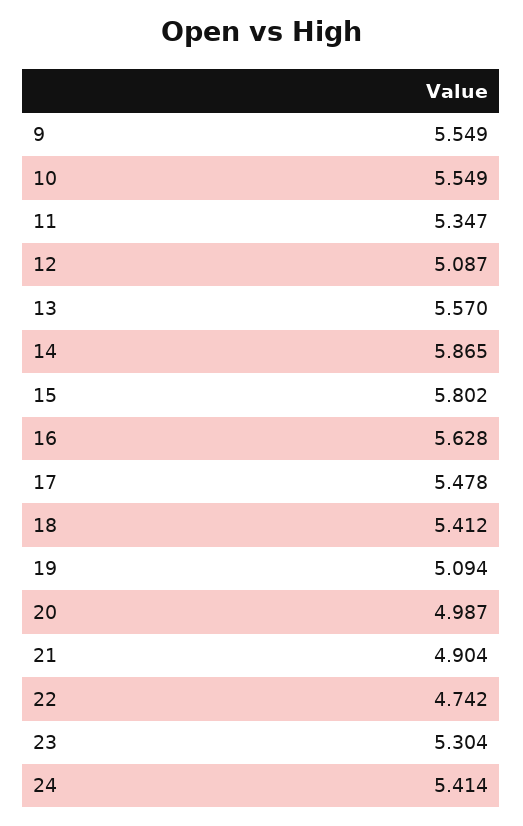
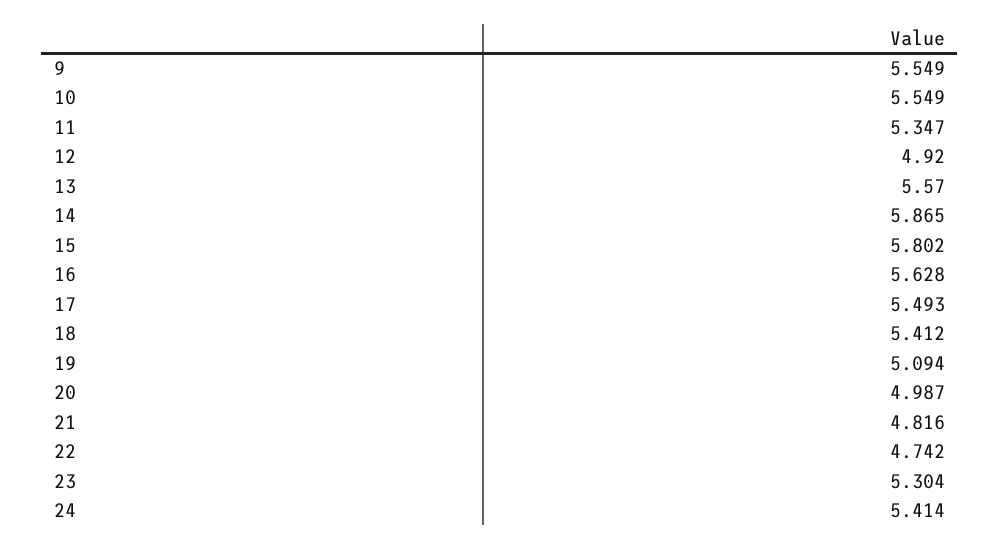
  {
    "9": 5.549,
    "10": 5.549,
    "11": 5.347,
-   "12": 5.087,
+   "12": 4.92,
    "13": 5.57,
    "14": 5.865,
    "15": 5.802,
    "16": 5.628,
-   "17": 5.478,
+   "17": 5.493,
    "18": 5.412,
    "19": 5.094,
    "20": 4.987,
-   "21": 4.904,
+   "21": 4.816,
    "22": 4.742,
    "23": 5.304,
    "24": 5.414
  }

